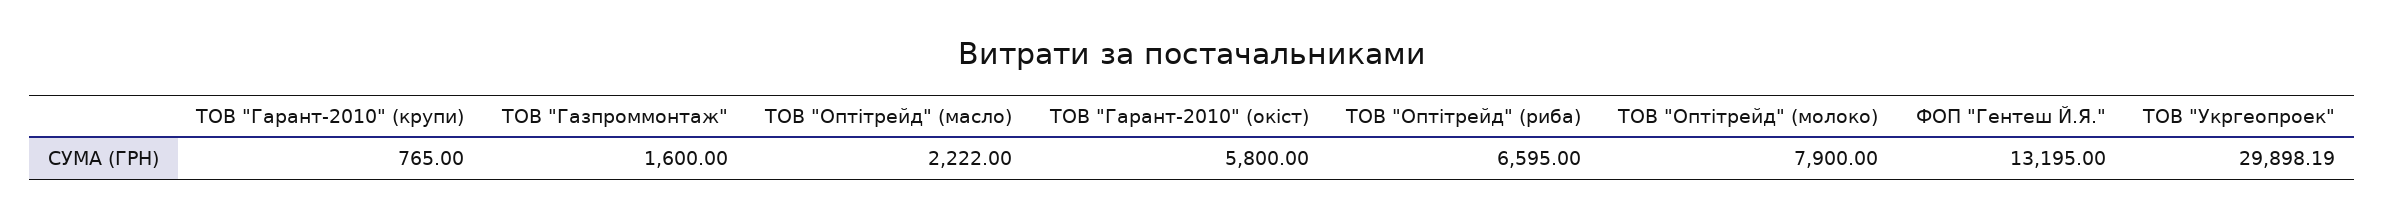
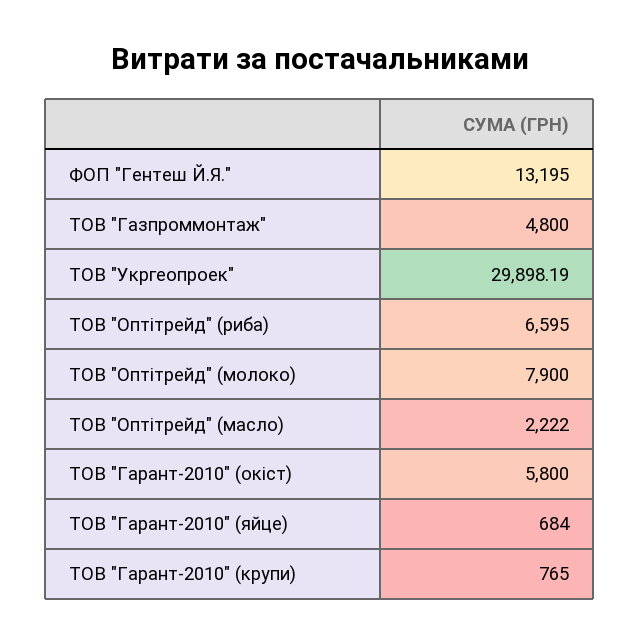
  {
    "ТОВ \"Гарант-2010\" (крупи)": 765,
-   "ТОВ \"Газпроммонтаж\"": 1600,
+   "ТОВ \"Газпроммонтаж\"": 4800,
    "ТОВ \"Оптітрейд\" (масло)": 2222,
    "ТОВ \"Гарант-2010\" (окіст)": 5800,
    "ТОВ \"Оптітрейд\" (риба)": 6595,
    "ТОВ \"Оптітрейд\" (молоко)": 7900,
    "ФОП \"Гентеш Й.Я.\"": 13195,
-   "ТОВ \"Укргеопроек\"": 29898.19
+   "ТОВ \"Укргеопроек\"": 29898.19,
+   "ТОВ \"Гарант-2010\" (яйце)": 684
  }

